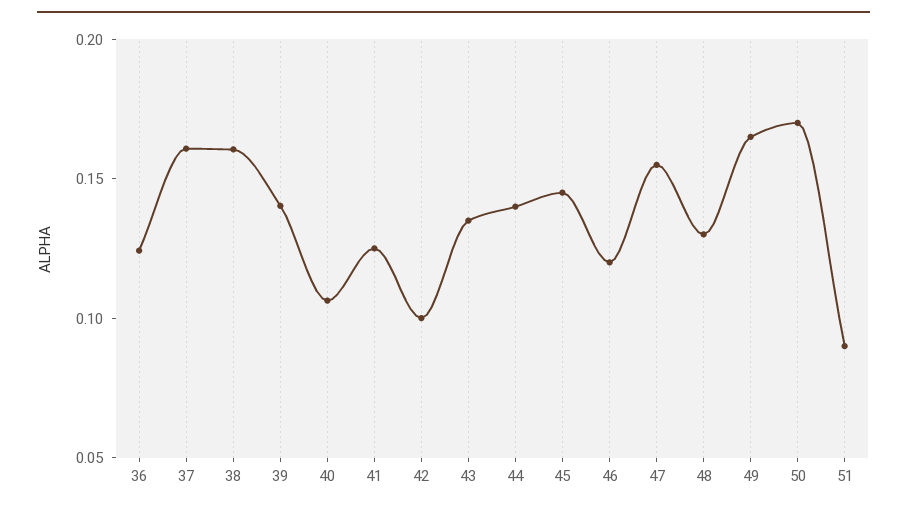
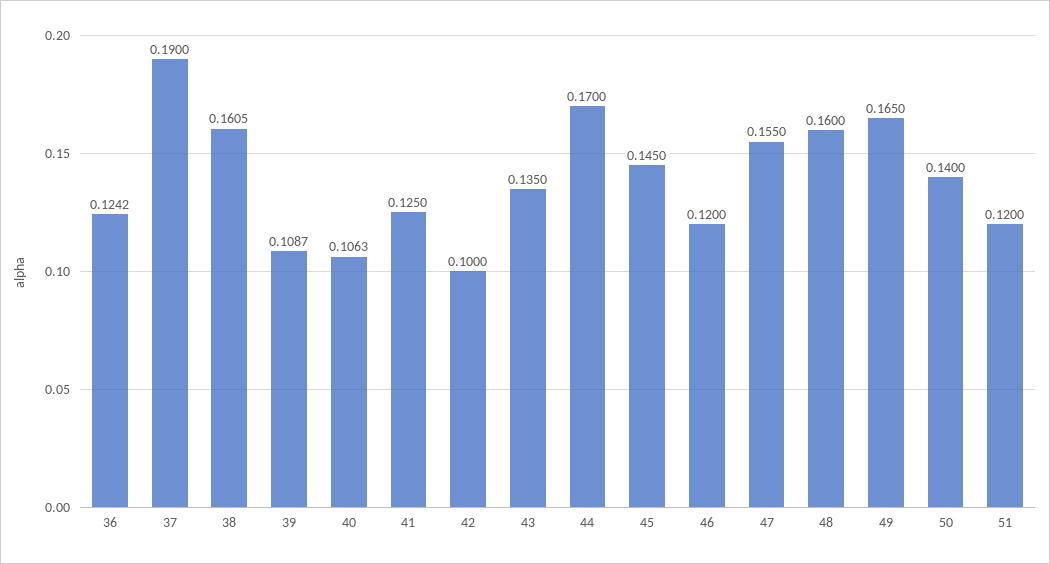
  {
    "36": 0.1242,
-   "37": 0.16,
+   "37": 0.19,
    "38": 0.1605,
-   "39": 0.14,
+   "39": 0.1087,
    "40": 0.1063,
    "41": 0.125,
    "42": 0.1,
    "43": 0.135,
-   "44": 0.14,
+   "44": 0.17,
    "45": 0.145,
    "46": 0.12,
    "47": 0.155,
-   "48": 0.13,
+   "48": 0.16,
    "49": 0.165,
-   "50": 0.17,
+   "50": 0.14,
-   "51": 0.09
+   "51": 0.12
  }

